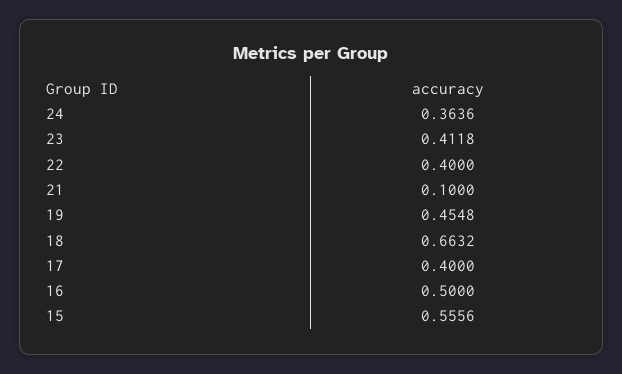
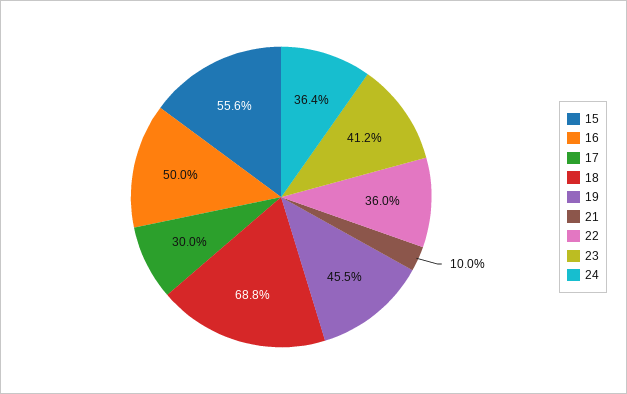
  {
    "24": 0.3636,
    "23": 0.4118,
-   "22": 0.4,
+   "22": 0.36,
    "21": 0.1,
    "19": 0.4548,
-   "18": 0.6632,
+   "18": 0.688,
-   "17": 0.4,
+   "17": 0.3,
    "16": 0.5,
    "15": 0.5556
  }

